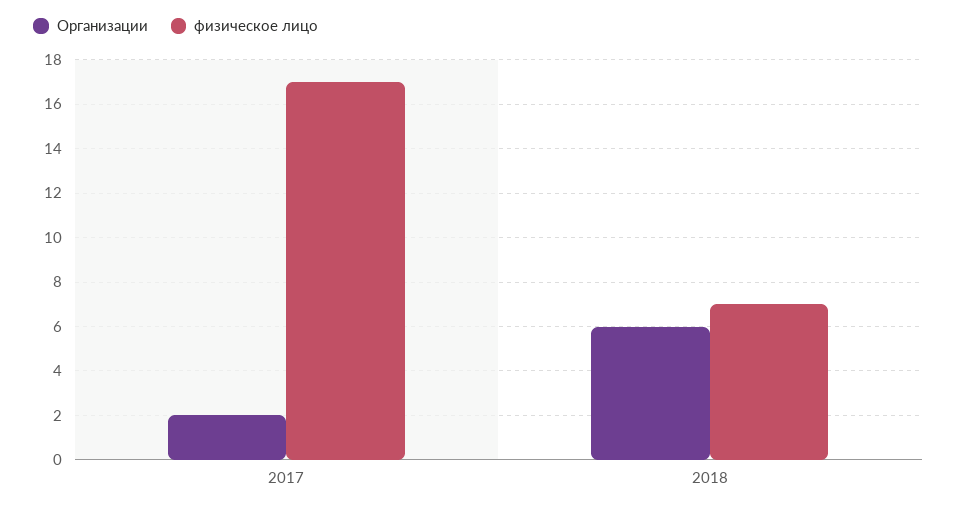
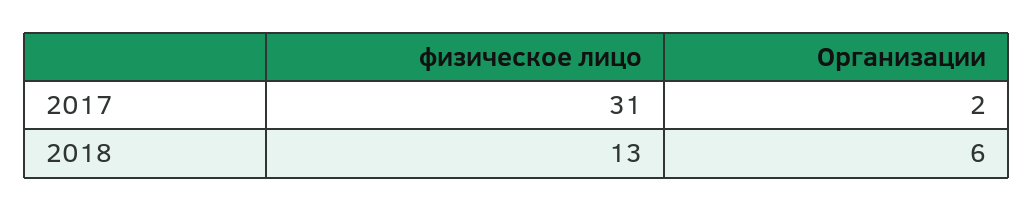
  {
    "Организации": {
      "2017": 2,
      "2018": 6
    },
    "физическое лицо": {
-     "2017": 17,
+     "2017": 31,
-     "2018": 7
+     "2018": 13
    }
  }

